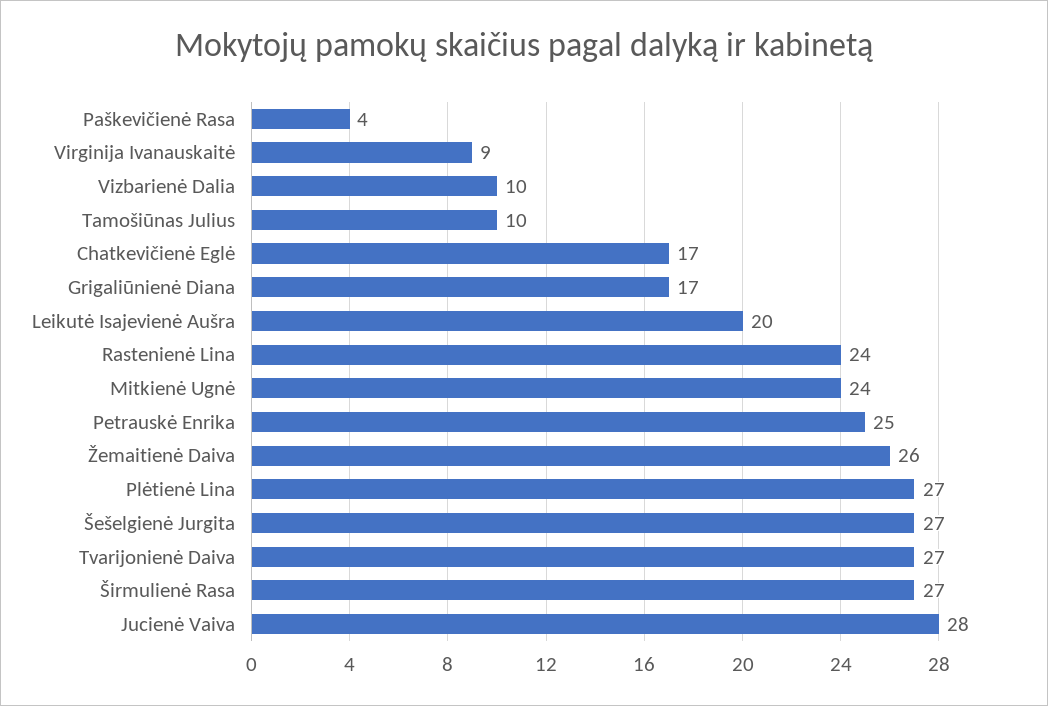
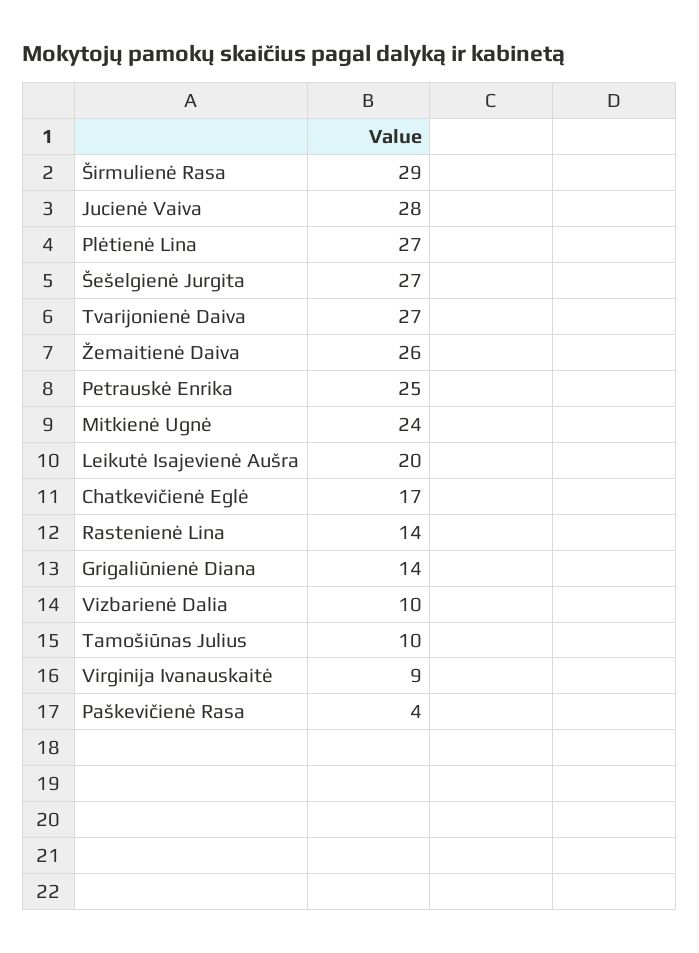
  {
    "Paškevičienė Rasa": 4,
    "Virginija Ivanauskaitė": 9,
    "Vizbarienė Dalia": 10,
    "Tamošiūnas Julius": 10,
    "Chatkevičienė Eglė": 17,
-   "Grigaliūnienė Diana": 17,
+   "Grigaliūnienė Diana": 14,
    "Leikutė Isajevienė Aušra": 20,
-   "Rastenienė Lina": 24,
+   "Rastenienė Lina": 14,
    "Mitkienė Ugnė": 24,
    "Petrauskė Enrika": 25,
    "Žemaitienė Daiva": 26,
    "Plėtienė Lina": 27,
    "Šešelgienė Jurgita": 27,
    "Tvarijonienė Daiva": 27,
-   "Širmulienė Rasa": 27,
+   "Širmulienė Rasa": 29,
    "Jucienė Vaiva": 28
  }

